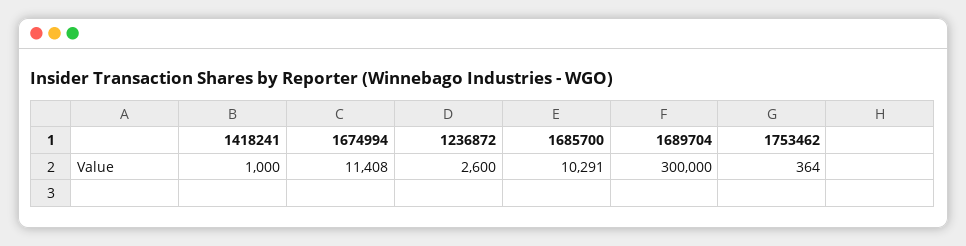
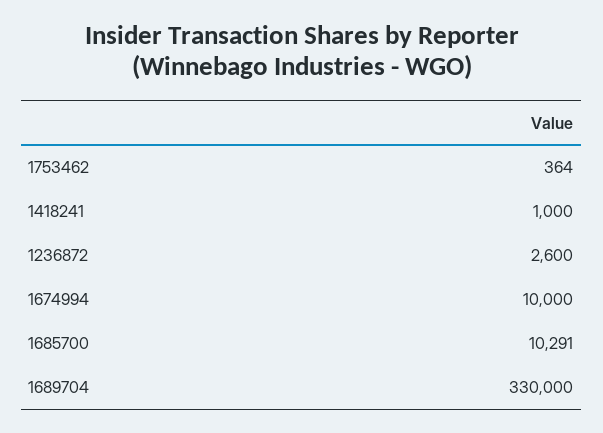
  {
    "1418241": 1000,
-   "1674994": 11408,
+   "1674994": 10000,
    "1236872": 2600,
    "1685700": 10291,
-   "1689704": 300000,
+   "1689704": 330000,
    "1753462": 364
  }

